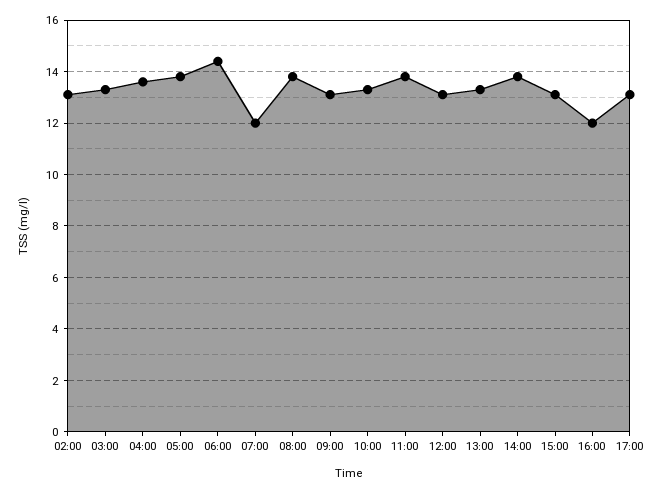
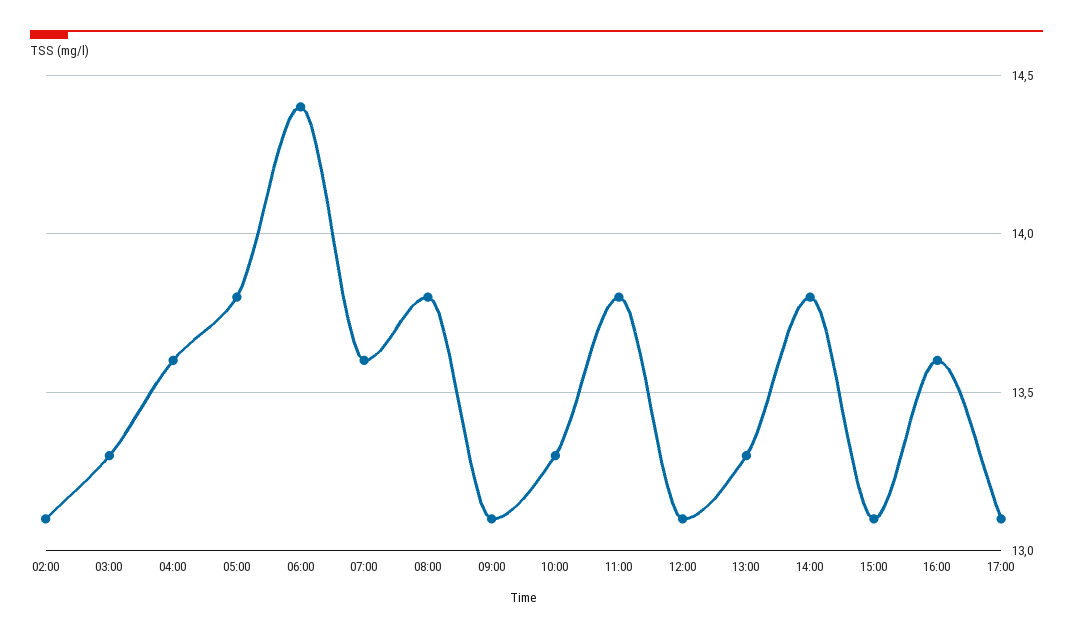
  {
    "02:00": 13.1,
    "03:00": 13.3,
    "04:00": 13.6,
    "05:00": 13.8,
    "06:00": 14.4,
-   "07:00": 12,
+   "07:00": 13.6,
    "08:00": 13.8,
    "09:00": 13.1,
    "10:00": 13.3,
    "11:00": 13.8,
    "12:00": 13.1,
    "13:00": 13.3,
    "14:00": 13.8,
    "15:00": 13.1,
-   "16:00": 12,
+   "16:00": 13.6,
    "17:00": 13.1
  }

